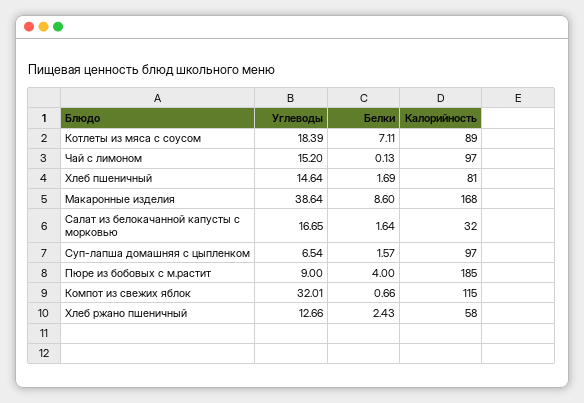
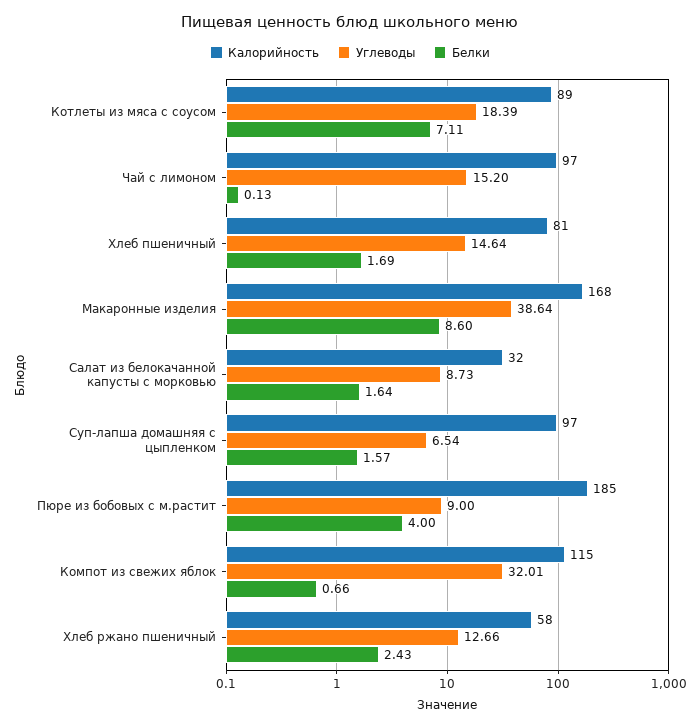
  {
    "Углеводы": {
      "Котлеты из мяса с соусом": 18.39,
      "Чай с лимоном": 15.2,
      "Хлеб пшеничный": 14.64,
      "Макаронные изделия": 38.64,
-     "Салат из белокачанной капусты с морковью": 16.65,
+     "Салат из белокачанной капусты с морковью": 8.73,
      "Суп-лапша домашняя с цыпленком": 6.54,
      "Пюре из бобовых с м.растит": 9,
      "Компот из свежих яблок": 32.01,
      "Хлеб ржано пшеничный": 12.66
    },
    "Белки": {
      "Котлеты из мяса с соусом": 7.11,
      "Чай с лимоном": 0.13,
      "Хлеб пшеничный": 1.69,
      "Макаронные изделия": 8.6,
      "Салат из белокачанной капусты с морковью": 1.64,
      "Суп-лапша домашняя с цыпленком": 1.57,
      "Пюре из бобовых с м.растит": 4,
      "Компот из свежих яблок": 0.66,
      "Хлеб ржано пшеничный": 2.43
    },
    "Калорийность": {
      "Котлеты из мяса с соусом": 89,
      "Чай с лимоном": 97,
      "Хлеб пшеничный": 81,
      "Макаронные изделия": 168,
      "Салат из белокачанной капусты с морковью": 32,
      "Суп-лапша домашняя с цыпленком": 97,
      "Пюре из бобовых с м.растит": 185,
      "Компот из свежих яблок": 115,
      "Хлеб ржано пшеничный": 58
    }
  }

